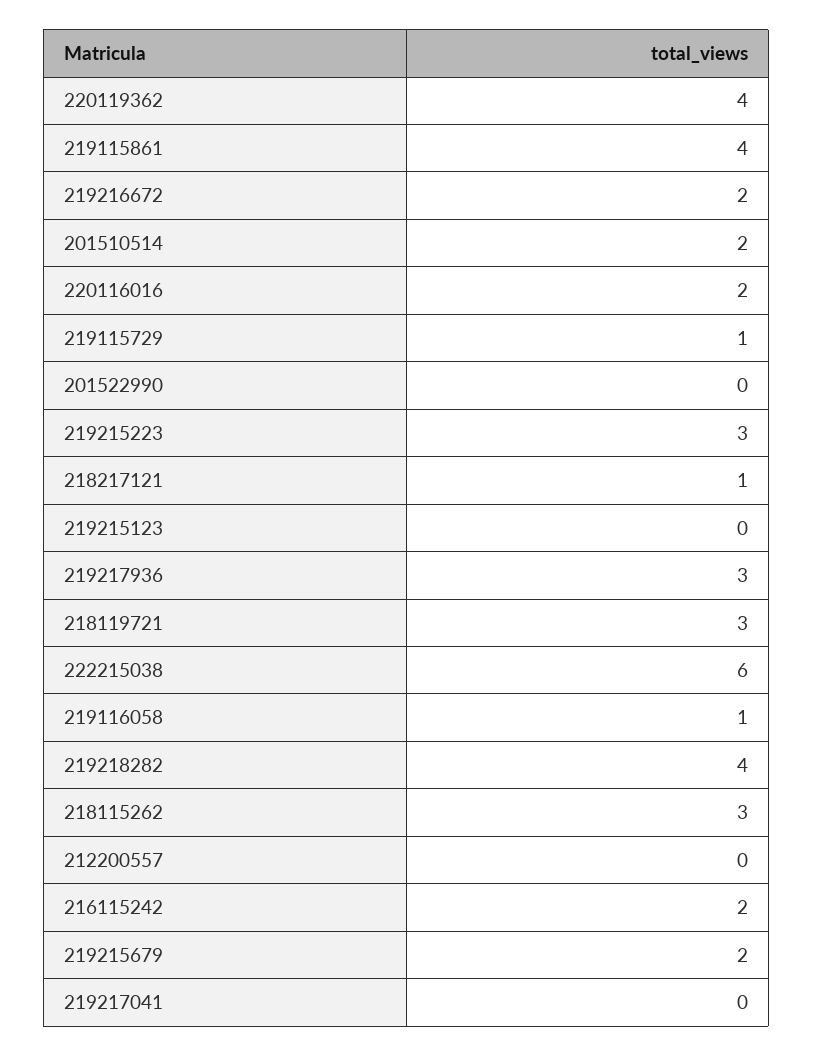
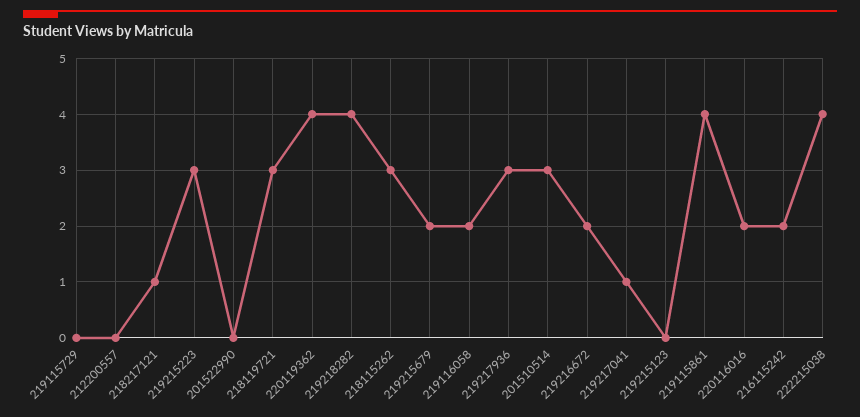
  {
    "220119362": 4,
    "219115861": 4,
    "219216672": 2,
-   "201510514": 2,
+   "201510514": 3,
    "220116016": 2,
-   "219115729": 1,
+   "219115729": 0,
    "201522990": 0,
    "219215223": 3,
    "218217121": 1,
    "219215123": 0,
    "219217936": 3,
    "218119721": 3,
-   "222215038": 6,
+   "222215038": 4,
-   "219116058": 1,
+   "219116058": 2,
    "219218282": 4,
    "218115262": 3,
    "212200557": 0,
    "216115242": 2,
    "219215679": 2,
-   "219217041": 0
+   "219217041": 1
  }

